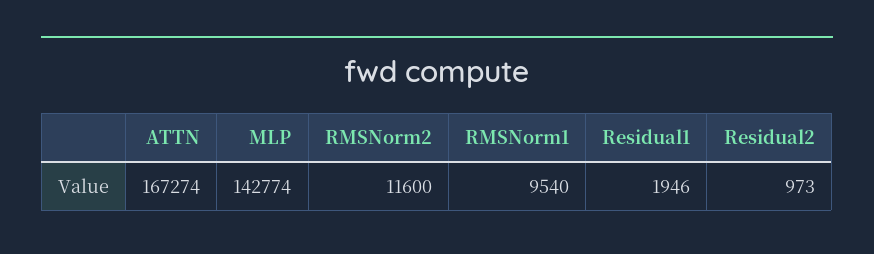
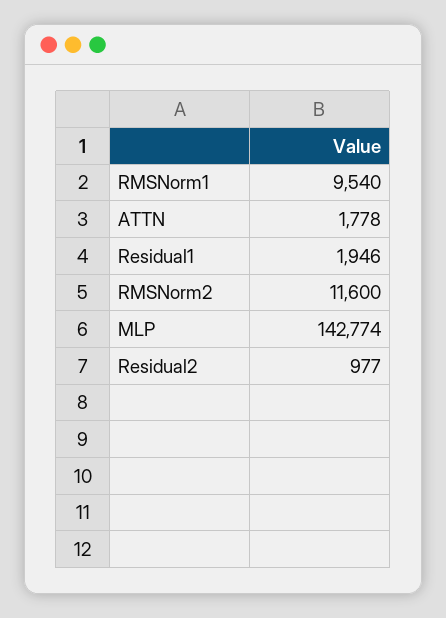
  {
-   "ATTN": 167274,
+   "ATTN": 1778,
    "MLP": 142774,
    "RMSNorm2": 11600,
    "RMSNorm1": 9540,
    "Residual1": 1946,
-   "Residual2": 973
+   "Residual2": 977
  }

